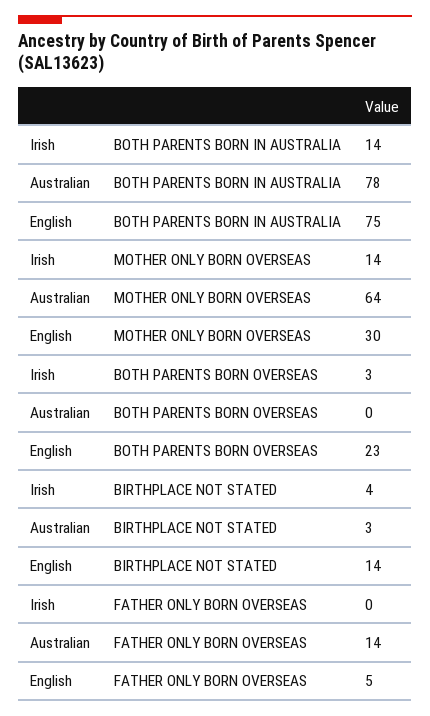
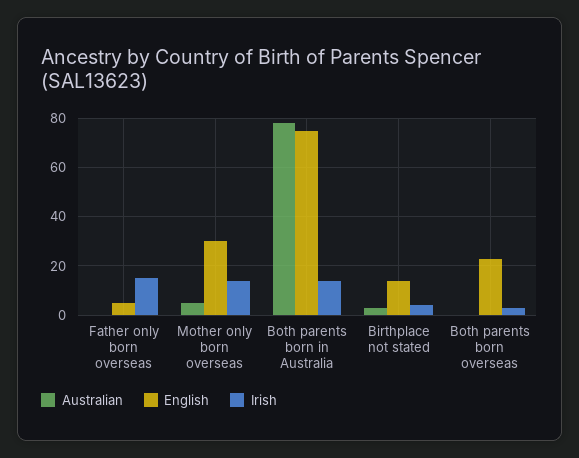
  {
    "Irish": {
      "BOTH PARENTS BORN IN AUSTRALIA": 14,
      "MOTHER ONLY BORN OVERSEAS": 14,
      "BOTH PARENTS BORN OVERSEAS": 3,
      "BIRTHPLACE NOT STATED": 4,
-     "FATHER ONLY BORN OVERSEAS": 0
+     "FATHER ONLY BORN OVERSEAS": 15
    },
    "Australian": {
      "BOTH PARENTS BORN IN AUSTRALIA": 78,
-     "MOTHER ONLY BORN OVERSEAS": 64,
+     "MOTHER ONLY BORN OVERSEAS": 5,
      "BOTH PARENTS BORN OVERSEAS": 0,
      "BIRTHPLACE NOT STATED": 3,
-     "FATHER ONLY BORN OVERSEAS": 14
+     "FATHER ONLY BORN OVERSEAS": 0
    },
    "English": {
      "BOTH PARENTS BORN IN AUSTRALIA": 75,
      "MOTHER ONLY BORN OVERSEAS": 30,
      "BOTH PARENTS BORN OVERSEAS": 23,
      "BIRTHPLACE NOT STATED": 14,
      "FATHER ONLY BORN OVERSEAS": 5
    }
  }

